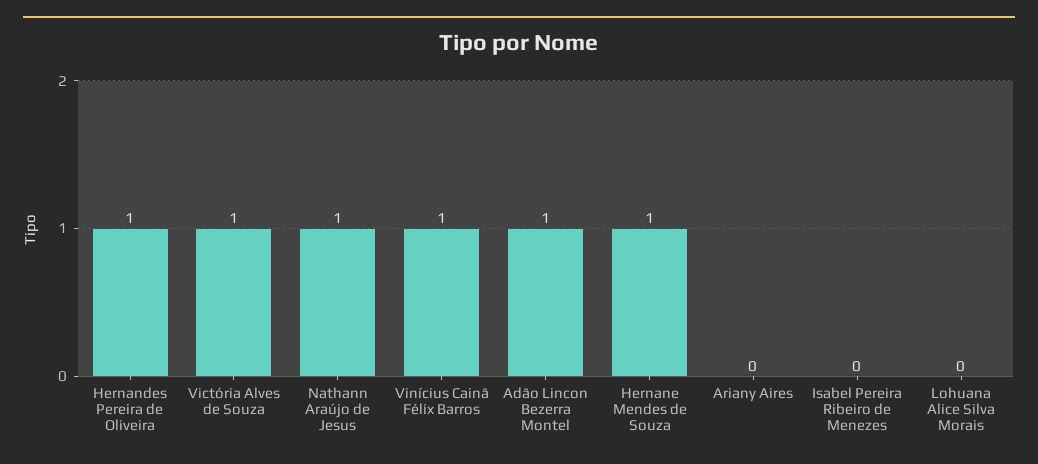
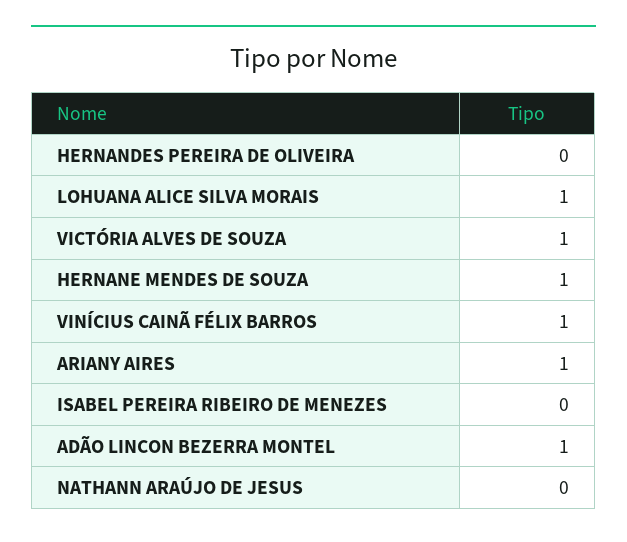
  {
-   "Hernandes Pereira de Oliveira": 1,
+   "Hernandes Pereira de Oliveira": 0,
    "Victória Alves de Souza": 1,
-   "Nathann Araújo de Jesus": 1,
+   "Nathann Araújo de Jesus": 0,
    "Vinícius Cainã Félix Barros": 1,
    "Adão Lincon Bezerra Montel": 1,
    "Hernane Mendes de Souza": 1,
-   "Ariany Aires": 0,
+   "Ariany Aires": 1,
    "Isabel Pereira Ribeiro de Menezes": 0,
-   "Lohuana Alice Silva Morais": 0
+   "Lohuana Alice Silva Morais": 1
  }

